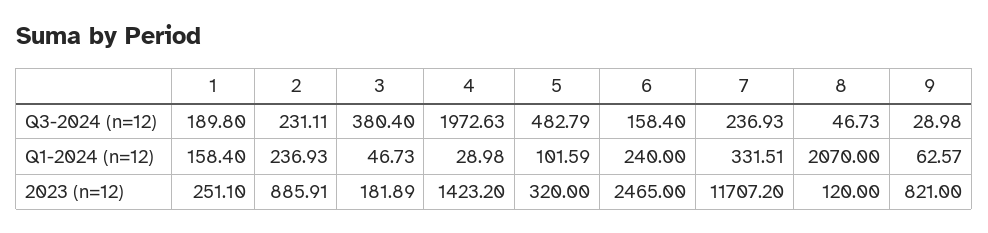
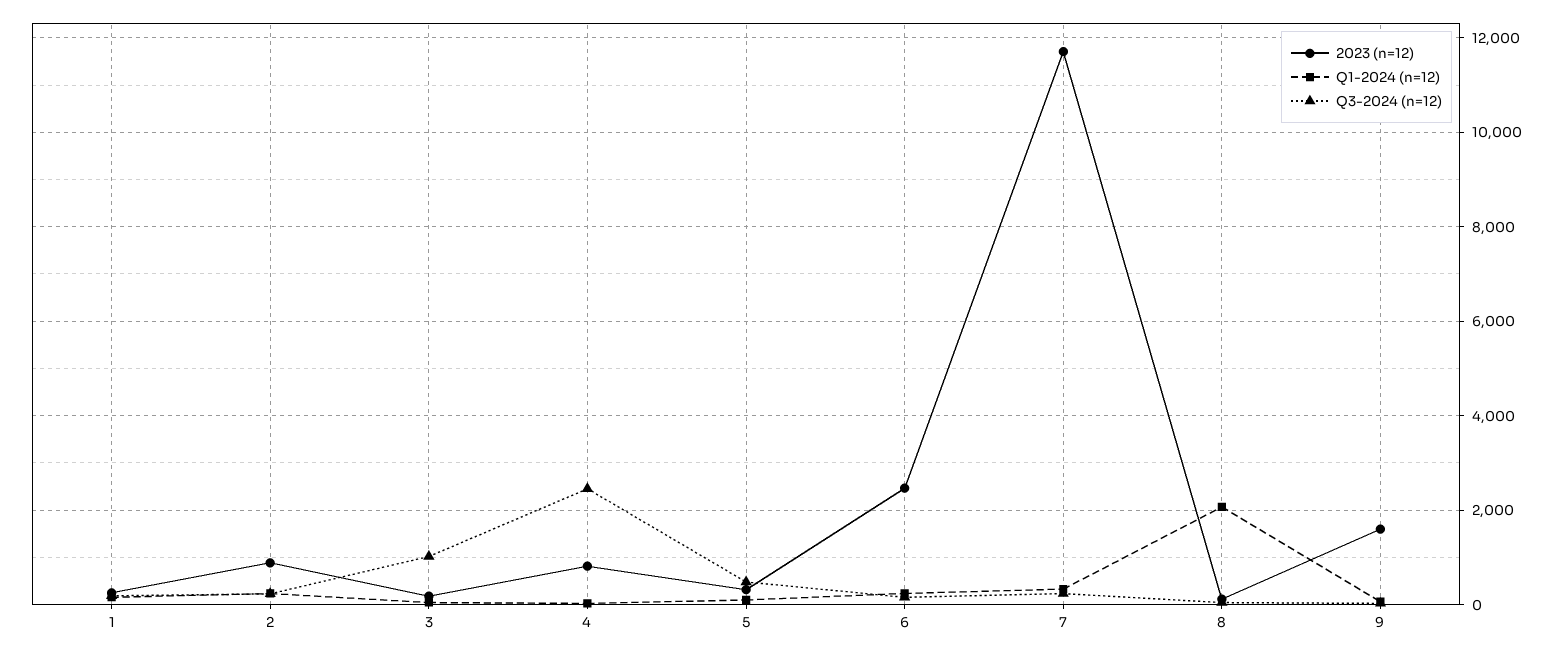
  {
    "Q3-2024 (n=12)": {
      "1": 189.8,
      "2": 231.11,
-     "3": 380.4,
+     "3": 1000,
-     "4": 1972.63,
+     "4": 2400,
      "5": 482.79,
      "6": 158.4,
      "7": 236.93,
      "8": 46.73,
      "9": 28.98
    },
    "Q1-2024 (n=12)": {
      "1": 158.4,
      "2": 236.93,
      "3": 46.73,
      "4": 28.98,
      "5": 101.59,
      "6": 240,
      "7": 331.51,
      "8": 2070,
      "9": 62.57
    },
    "2023 (n=12)": {
      "1": 251.1,
      "2": 885.91,
      "3": 181.89,
-     "4": 1423.2,
+     "4": 800,
      "5": 320,
      "6": 2465,
      "7": 11707.2,
      "8": 120,
-     "9": 821
+     "9": 1600
    }
  }

